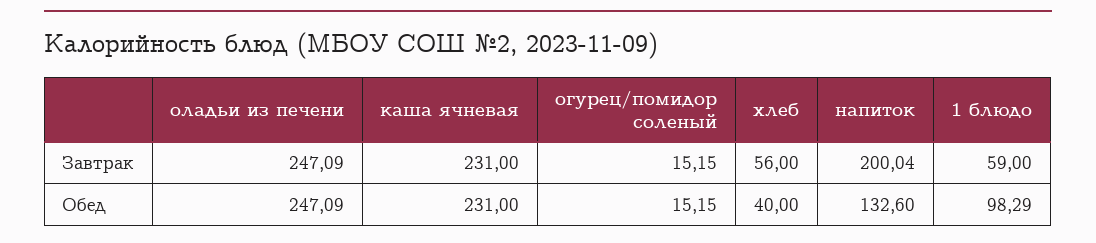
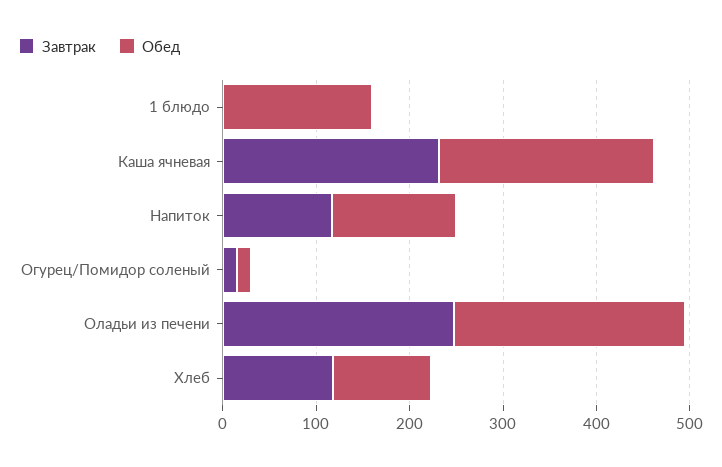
  {
    "Завтрак": {
      "оладьи из печени": 247.09,
      "каша ячневая": 231,
      "огурец/помидор соленый": 15.15,
-     "хлеб": 56,
+     "хлеб": 120,
-     "напиток": 200.04,
+     "напиток": 120,
-     "1 блюдо": 59
+     "1 блюдо": 0
    },
    "Обед": {
      "оладьи из печени": 247.09,
      "каша ячневая": 231,
      "огурец/помидор соленый": 15.15,
-     "хлеб": 40,
+     "хлеб": 100,
      "напиток": 132.6,
-     "1 блюдо": 98.29
+     "1 блюдо": 160
    }
  }

